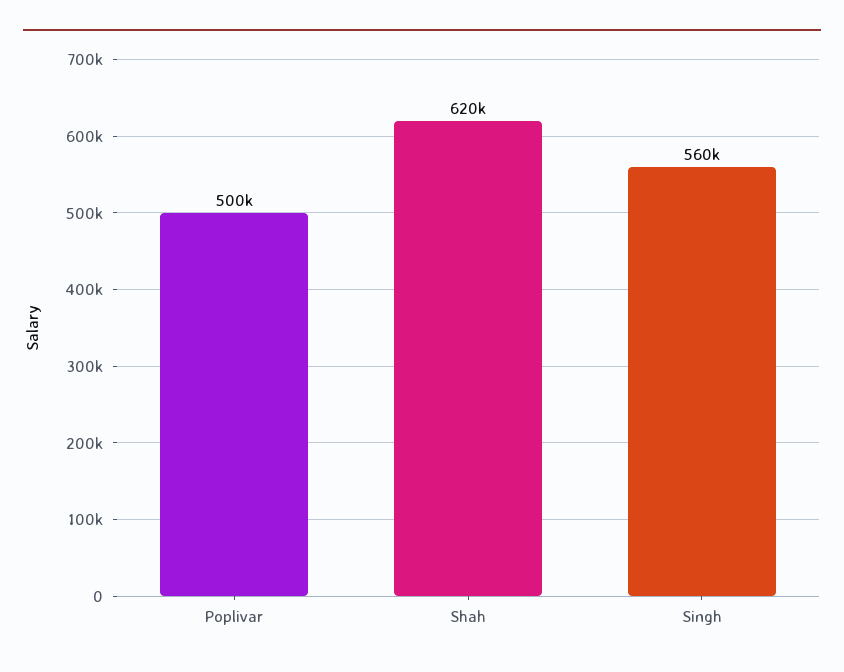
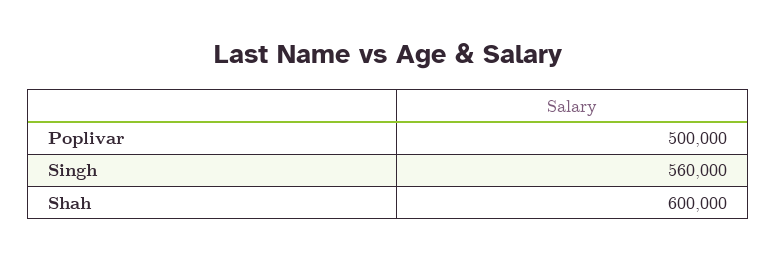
  {
    "Poplivar": 500000,
-   "Shah": 620000,
+   "Shah": 600000,
    "Singh": 560000
  }

